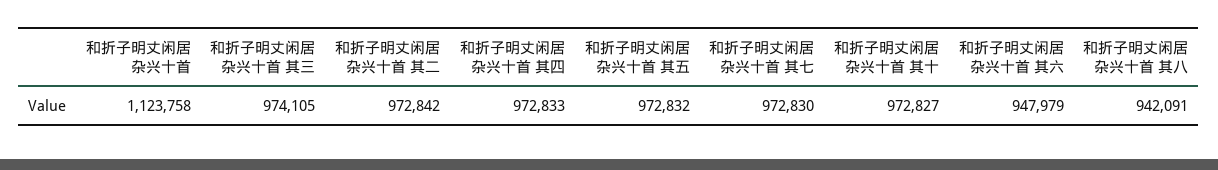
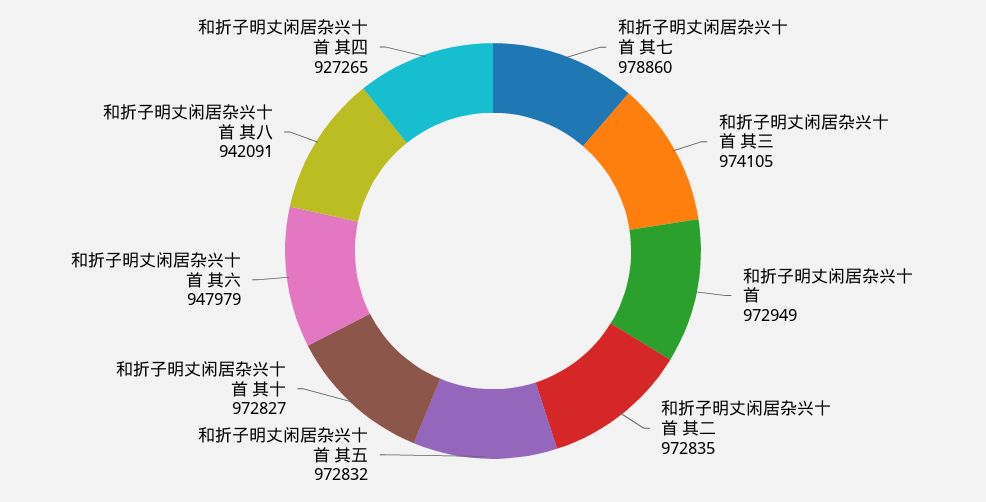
  {
-   "和折子明丈闲居杂兴十首": 1123758,
+   "和折子明丈闲居杂兴十首": 972949,
    "和折子明丈闲居杂兴十首 其三": 974105,
-   "和折子明丈闲居杂兴十首 其二": 972842,
+   "和折子明丈闲居杂兴十首 其二": 972835,
-   "和折子明丈闲居杂兴十首 其四": 972833,
+   "和折子明丈闲居杂兴十首 其四": 927265,
    "和折子明丈闲居杂兴十首 其五": 972832,
-   "和折子明丈闲居杂兴十首 其七": 972830,
+   "和折子明丈闲居杂兴十首 其七": 978860,
    "和折子明丈闲居杂兴十首 其十": 972827,
    "和折子明丈闲居杂兴十首 其六": 947979,
    "和折子明丈闲居杂兴十首 其八": 942091
  }

